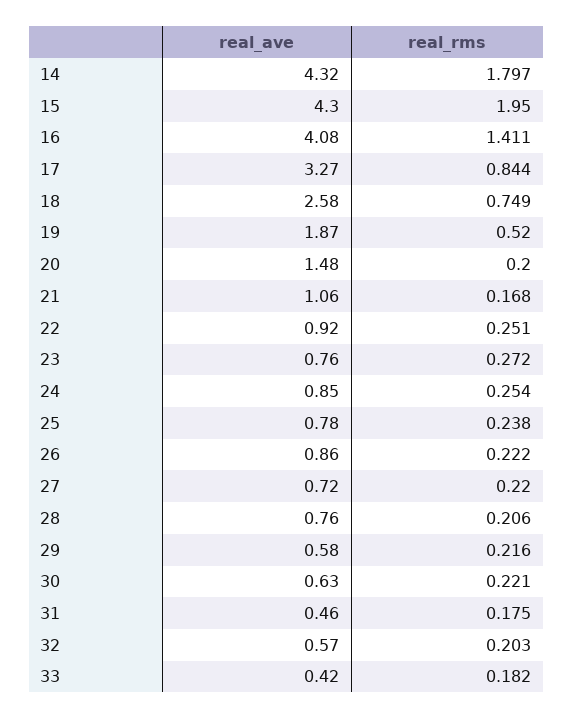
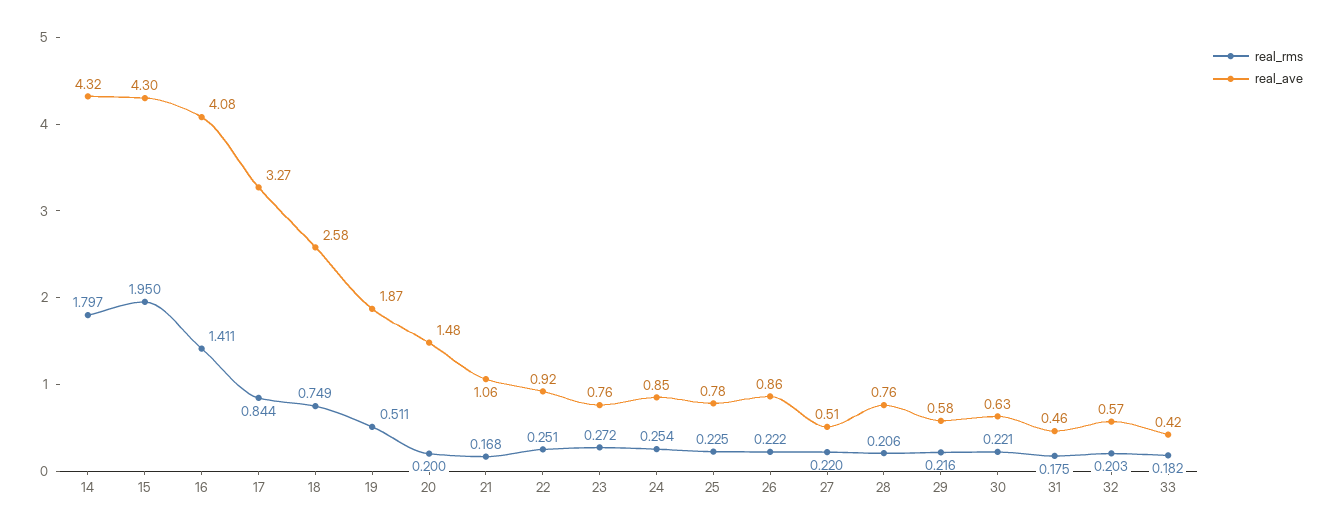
  {
    "real_ave": {
      "14": 4.32,
      "15": 4.3,
      "16": 4.08,
      "17": 3.27,
      "18": 2.58,
      "19": 1.87,
      "20": 1.48,
      "21": 1.06,
      "22": 0.92,
      "23": 0.76,
      "24": 0.85,
      "25": 0.78,
      "26": 0.86,
-     "27": 0.72,
+     "27": 0.51,
      "28": 0.76,
      "29": 0.58,
      "30": 0.63,
      "31": 0.46,
      "32": 0.57,
      "33": 0.42
    },
    "real_rms": {
      "14": 1.797,
      "15": 1.95,
      "16": 1.411,
      "17": 0.844,
      "18": 0.749,
-     "19": 0.52,
+     "19": 0.511,
      "20": 0.2,
      "21": 0.168,
      "22": 0.251,
      "23": 0.272,
      "24": 0.254,
-     "25": 0.238,
+     "25": 0.225,
      "26": 0.222,
      "27": 0.22,
      "28": 0.206,
      "29": 0.216,
      "30": 0.221,
      "31": 0.175,
      "32": 0.203,
      "33": 0.182
    }
  }

